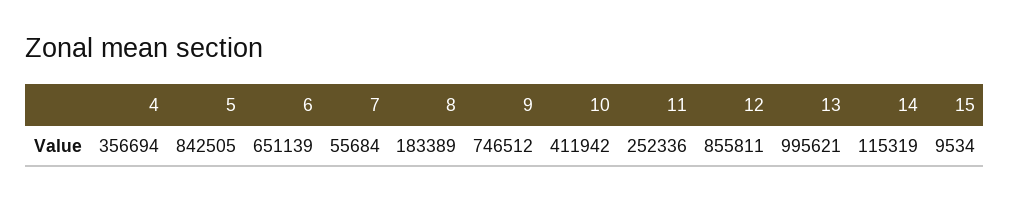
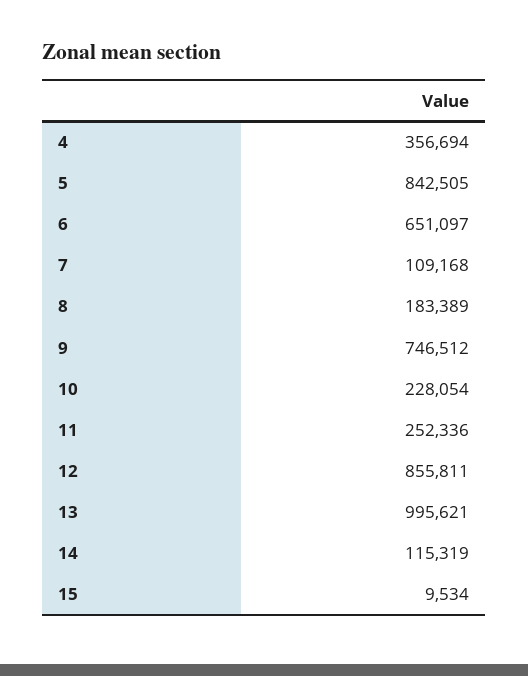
  {
    "4": 356694,
    "5": 842505,
-   "6": 651139,
+   "6": 651097,
-   "7": 55684,
+   "7": 109168,
    "8": 183389,
    "9": 746512,
-   "10": 411942,
+   "10": 228054,
    "11": 252336,
    "12": 855811,
    "13": 995621,
    "14": 115319,
    "15": 9534
  }

